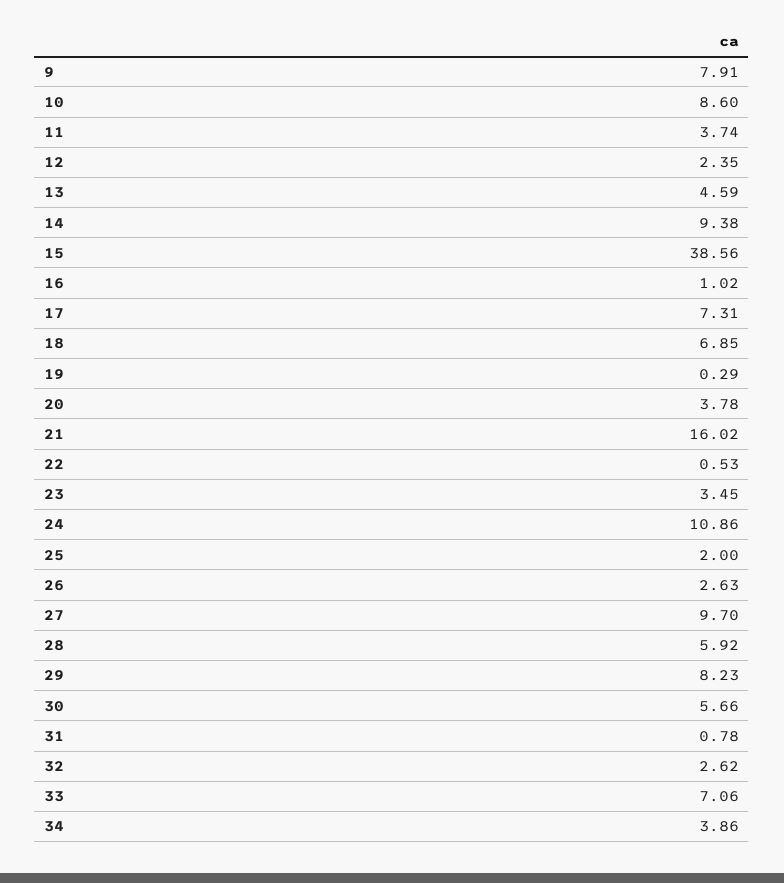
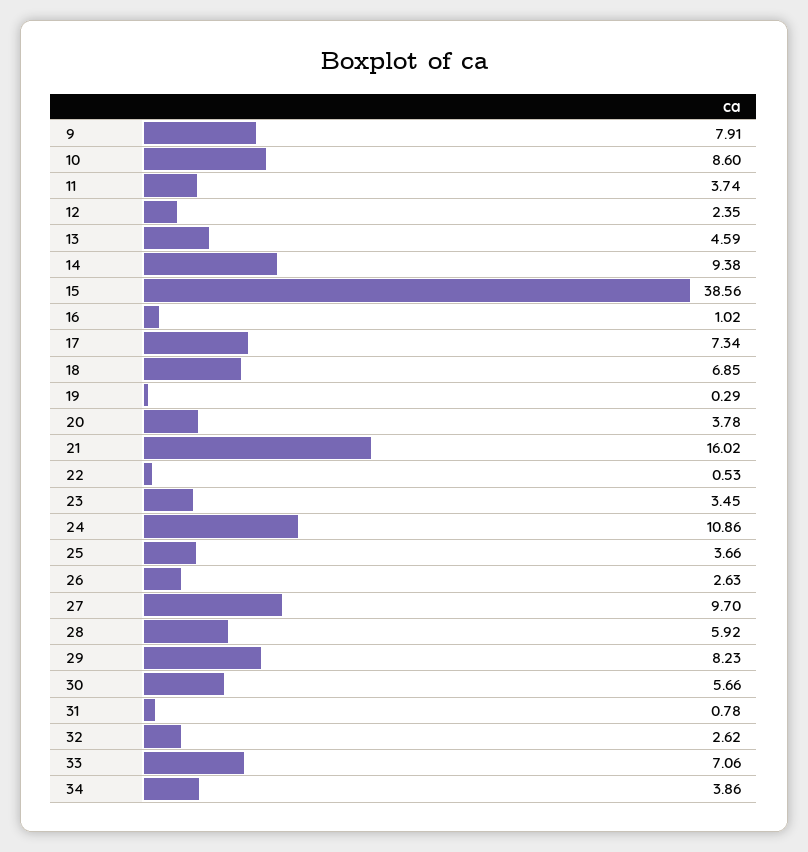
  {
    "9": 7.91,
    "10": 8.6,
    "11": 3.74,
    "12": 2.35,
    "13": 4.59,
    "14": 9.38,
    "15": 38.56,
    "16": 1.02,
-   "17": 7.31,
+   "17": 7.34,
    "18": 6.85,
    "19": 0.29,
    "20": 3.78,
    "21": 16.02,
    "22": 0.53,
    "23": 3.45,
    "24": 10.86,
-   "25": 2,
+   "25": 3.66,
    "26": 2.63,
    "27": 9.7,
    "28": 5.92,
    "29": 8.23,
    "30": 5.66,
    "31": 0.78,
    "32": 2.62,
    "33": 7.06,
    "34": 3.86
  }

